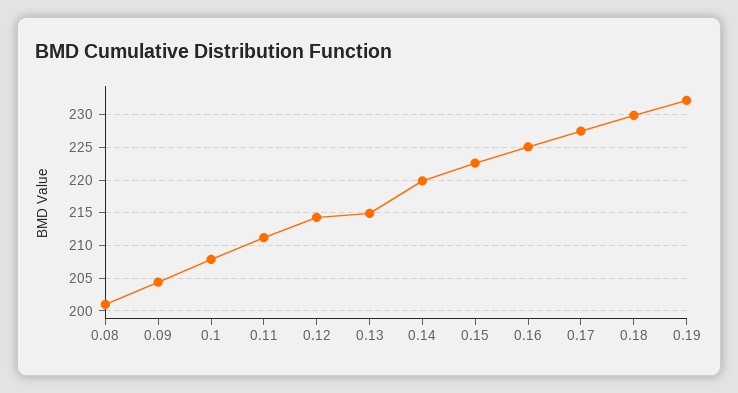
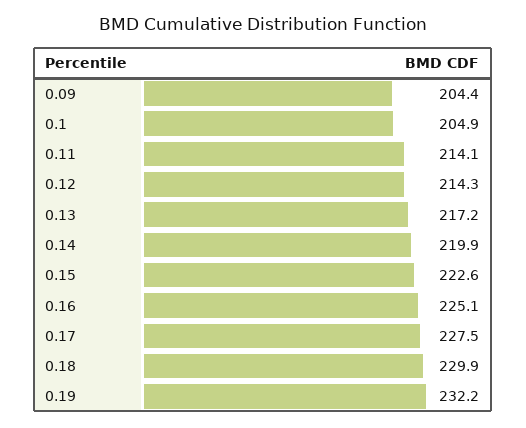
  {
-   "0.08": 201,
    "0.09": 204.4,
-   "0.1": 208,
+   "0.1": 204.9,
-   "0.11": 211,
+   "0.11": 214.1,
    "0.12": 214.3,
-   "0.13": 215,
+   "0.13": 217.2,
    "0.14": 219.9,
    "0.15": 222.6,
    "0.16": 225.1,
    "0.17": 227.5,
    "0.18": 229.9,
    "0.19": 232.2
  }

